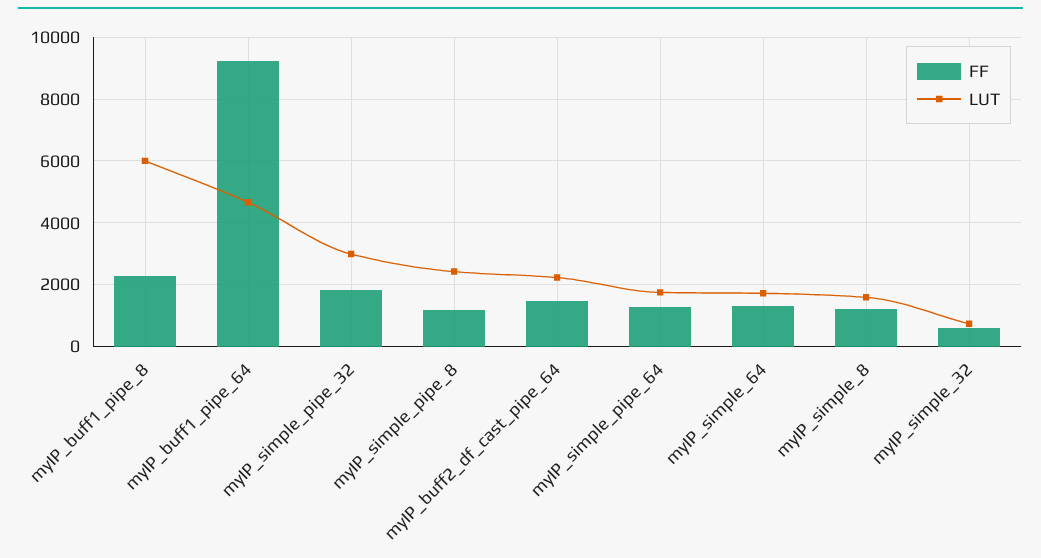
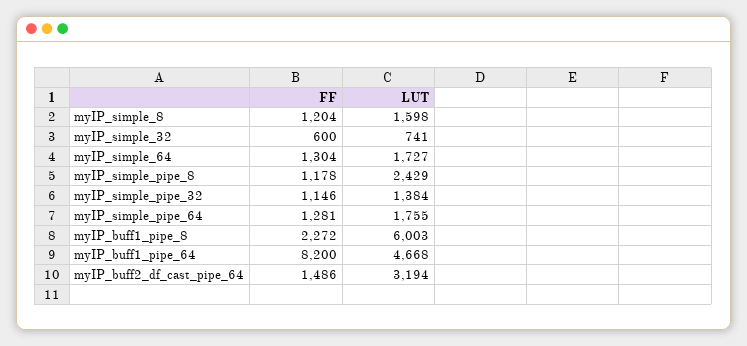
  {
    "FF": {
      "myIP_buff1_pipe_8": 2272,
-     "myIP_buff1_pipe_64": 9200,
+     "myIP_buff1_pipe_64": 8200,
-     "myIP_simple_pipe_32": 1800,
+     "myIP_simple_pipe_32": 1146,
      "myIP_simple_pipe_8": 1178,
      "myIP_buff2_df_cast_pipe_64": 1486,
      "myIP_simple_pipe_64": 1281,
      "myIP_simple_64": 1304,
      "myIP_simple_8": 1204,
      "myIP_simple_32": 600
    },
    "LUT": {
      "myIP_buff1_pipe_8": 6003,
      "myIP_buff1_pipe_64": 4668,
-     "myIP_simple_pipe_32": 3000,
+     "myIP_simple_pipe_32": 1384,
      "myIP_simple_pipe_8": 2429,
-     "myIP_buff2_df_cast_pipe_64": 2200,
+     "myIP_buff2_df_cast_pipe_64": 3194,
      "myIP_simple_pipe_64": 1755,
      "myIP_simple_64": 1727,
      "myIP_simple_8": 1598,
      "myIP_simple_32": 741
    }
  }

